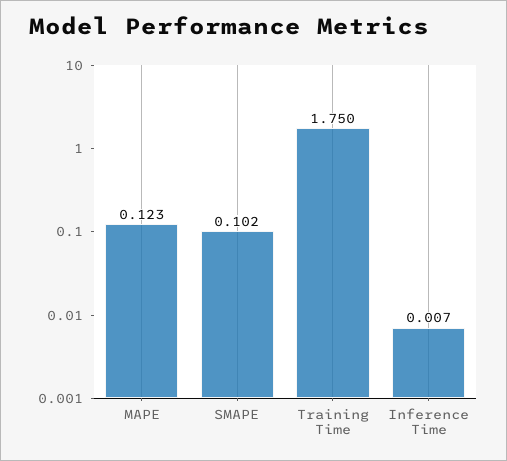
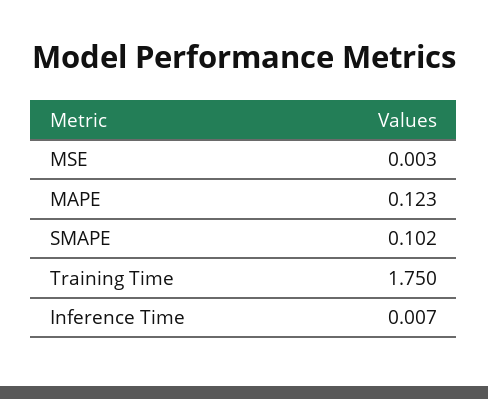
  {
    "MAPE": 0.123,
    "SMAPE": 0.102,
    "Training Time": 1.75,
-   "Inference Time": 0.007
+   "Inference Time": 0.007,
+   "MSE": 0.003
  }

